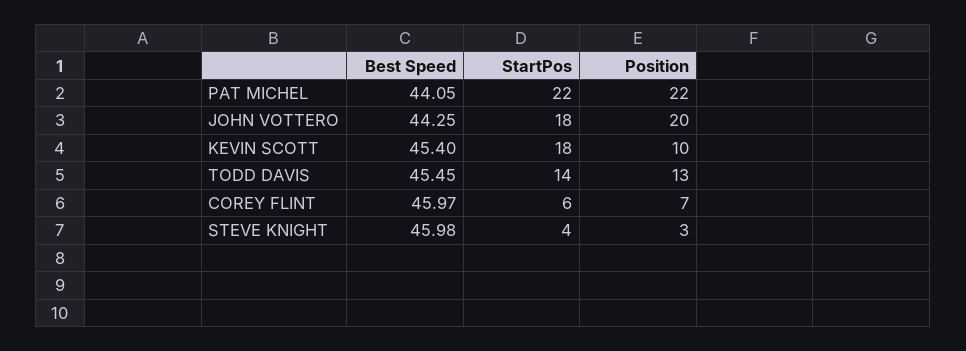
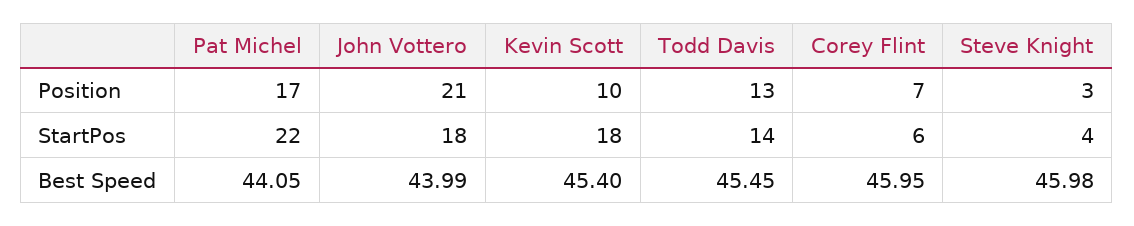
  {
    "Best Speed": {
      "PAT MICHEL": 44.05,
-     "JOHN VOTTERO": 44.25,
+     "JOHN VOTTERO": 43.99,
      "KEVIN SCOTT": 45.4,
      "TODD DAVIS": 45.45,
-     "COREY FLINT": 45.97,
+     "COREY FLINT": 45.95,
      "STEVE KNIGHT": 45.98
    },
    "StartPos": {
      "PAT MICHEL": 22,
      "JOHN VOTTERO": 18,
      "KEVIN SCOTT": 18,
      "TODD DAVIS": 14,
      "COREY FLINT": 6,
      "STEVE KNIGHT": 4
    },
    "Position": {
-     "PAT MICHEL": 22,
+     "PAT MICHEL": 17,
-     "JOHN VOTTERO": 20,
+     "JOHN VOTTERO": 21,
      "KEVIN SCOTT": 10,
      "TODD DAVIS": 13,
      "COREY FLINT": 7,
      "STEVE KNIGHT": 3
    }
  }

